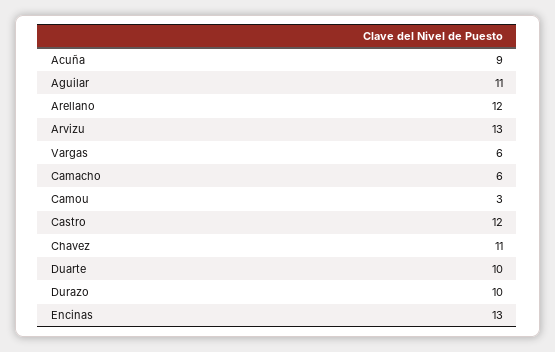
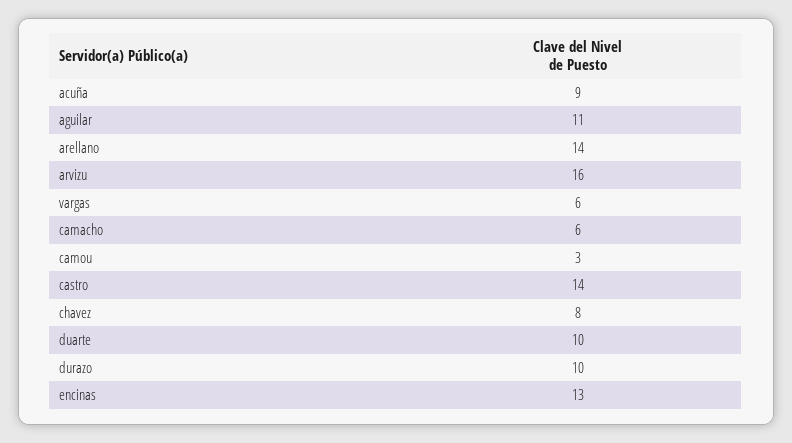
  {
    "Acuña": 9,
    "Aguilar": 11,
-   "Arellano": 12,
+   "Arellano": 14,
-   "Arvizu": 13,
+   "Arvizu": 16,
    "Vargas": 6,
    "Camacho": 6,
    "Camou": 3,
-   "Castro": 12,
+   "Castro": 14,
-   "Chavez": 11,
+   "Chavez": 8,
    "Duarte": 10,
    "Durazo": 10,
    "Encinas": 13
  }

